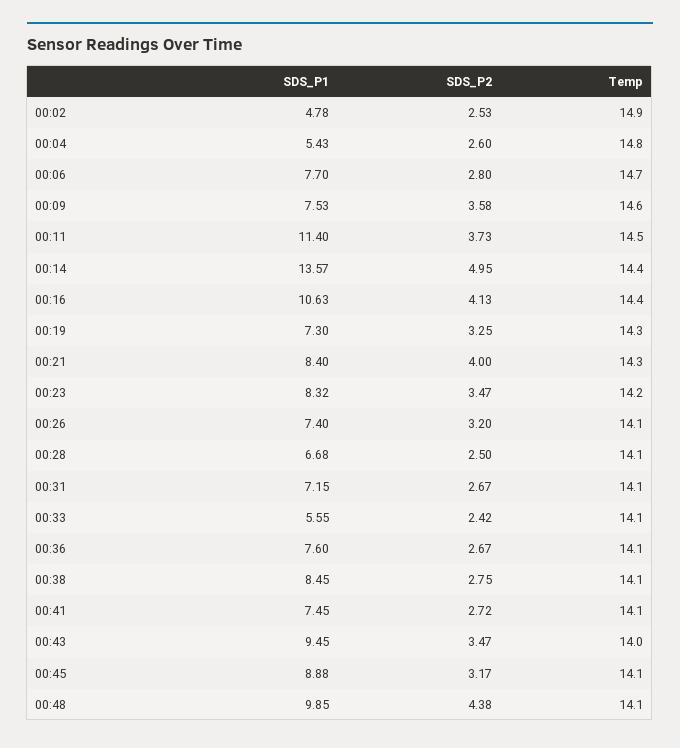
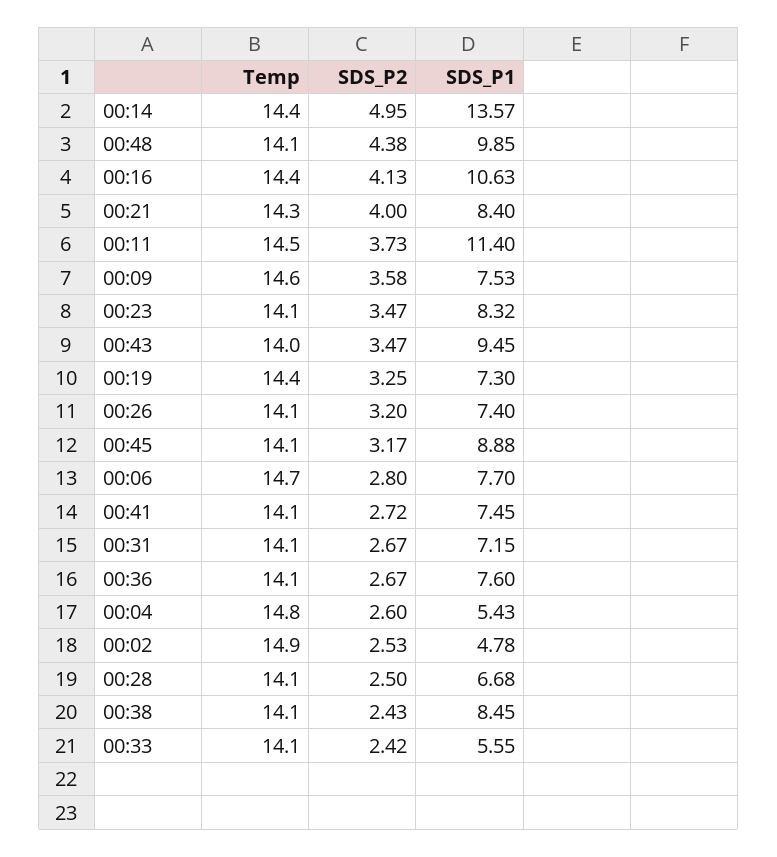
  {
    "SDS_P1": {
      "00:02": 4.78,
      "00:04": 5.43,
      "00:06": 7.7,
      "00:09": 7.53,
      "00:11": 11.4,
      "00:14": 13.57,
      "00:16": 10.63,
      "00:19": 7.3,
      "00:21": 8.4,
      "00:23": 8.32,
      "00:26": 7.4,
      "00:28": 6.68,
      "00:31": 7.15,
      "00:33": 5.55,
      "00:36": 7.6,
      "00:38": 8.45,
      "00:41": 7.45,
      "00:43": 9.45,
      "00:45": 8.88,
      "00:48": 9.85
    },
    "SDS_P2": {
      "00:02": 2.53,
      "00:04": 2.6,
      "00:06": 2.8,
      "00:09": 3.58,
      "00:11": 3.73,
      "00:14": 4.95,
      "00:16": 4.13,
      "00:19": 3.25,
      "00:21": 4,
      "00:23": 3.47,
      "00:26": 3.2,
      "00:28": 2.5,
      "00:31": 2.67,
      "00:33": 2.42,
      "00:36": 2.67,
-     "00:38": 2.75,
+     "00:38": 2.43,
      "00:41": 2.72,
      "00:43": 3.47,
      "00:45": 3.17,
      "00:48": 4.38
    },
    "Temp": {
      "00:02": 14.9,
      "00:04": 14.8,
      "00:06": 14.7,
      "00:09": 14.6,
      "00:11": 14.5,
      "00:14": 14.4,
      "00:16": 14.4,
-     "00:19": 14.3,
+     "00:19": 14.4,
      "00:21": 14.3,
-     "00:23": 14.2,
+     "00:23": 14.1,
      "00:26": 14.1,
      "00:28": 14.1,
      "00:31": 14.1,
      "00:33": 14.1,
      "00:36": 14.1,
      "00:38": 14.1,
      "00:41": 14.1,
      "00:43": 14,
      "00:45": 14.1,
      "00:48": 14.1
    }
  }

